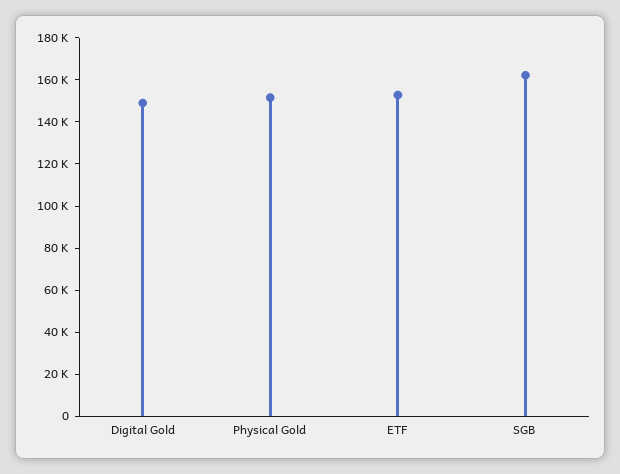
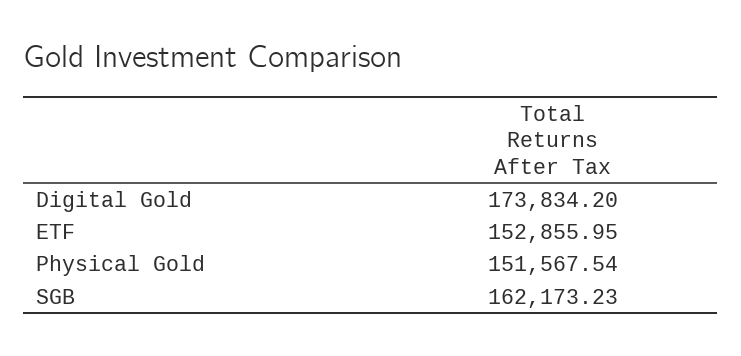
  {
-   "Digital Gold": 150000,
+   "Digital Gold": 173834.2,
    "Physical Gold": 151567.54,
    "ETF": 152855.95,
    "SGB": 162173.23
  }

